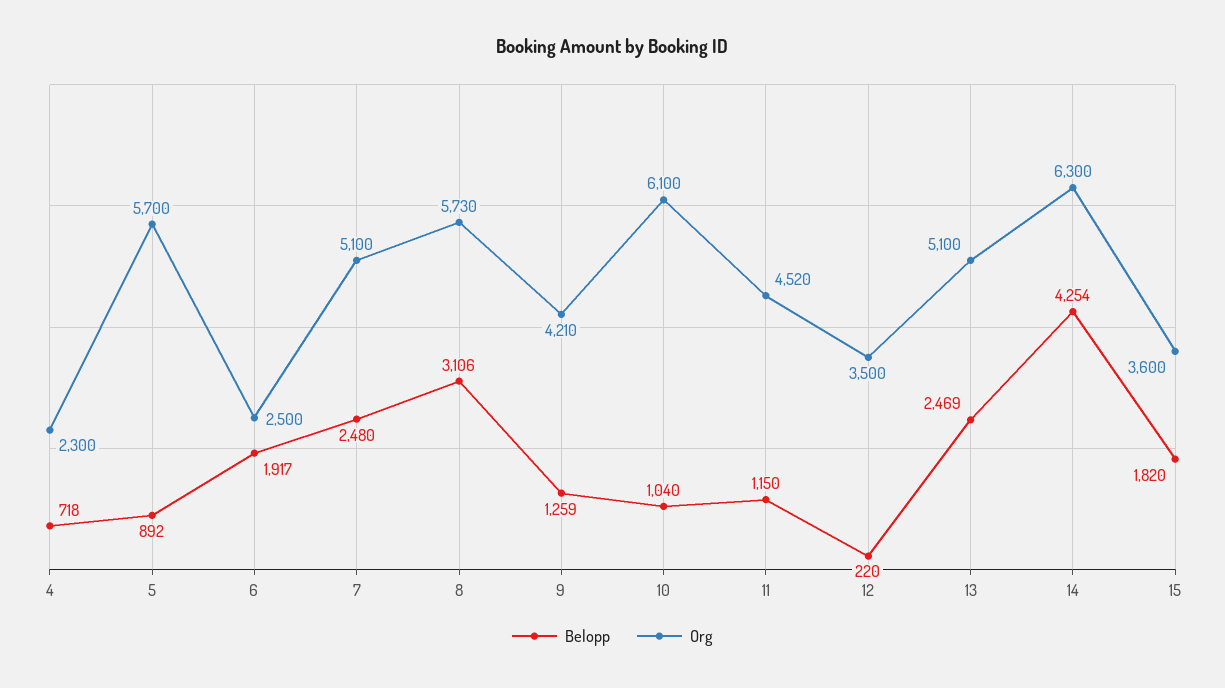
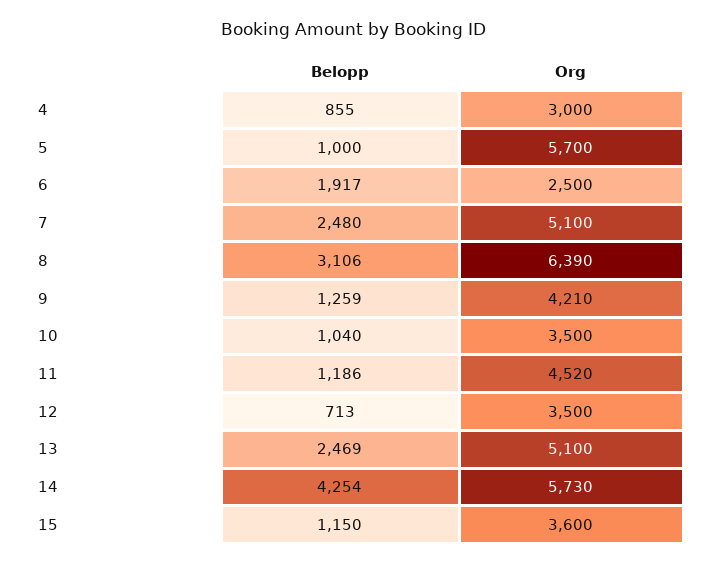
  {
    "Belopp": {
-     "4": 718,
+     "4": 855,
-     "5": 892,
+     "5": 1000,
      "6": 1917,
      "7": 2480,
      "8": 3106,
      "9": 1259,
      "10": 1040,
-     "11": 1150,
+     "11": 1186,
-     "12": 220,
+     "12": 713,
      "13": 2469,
      "14": 4254,
-     "15": 1820
+     "15": 1150
    },
    "Org": {
-     "4": 2300,
+     "4": 3000,
      "5": 5700,
      "6": 2500,
      "7": 5100,
-     "8": 5730,
+     "8": 6390,
      "9": 4210,
-     "10": 6100,
+     "10": 3500,
      "11": 4520,
      "12": 3500,
      "13": 5100,
-     "14": 6300,
+     "14": 5730,
      "15": 3600
    }
  }

